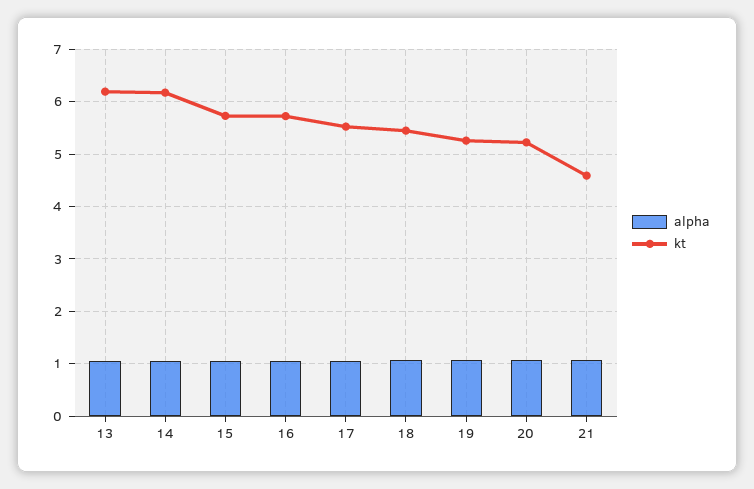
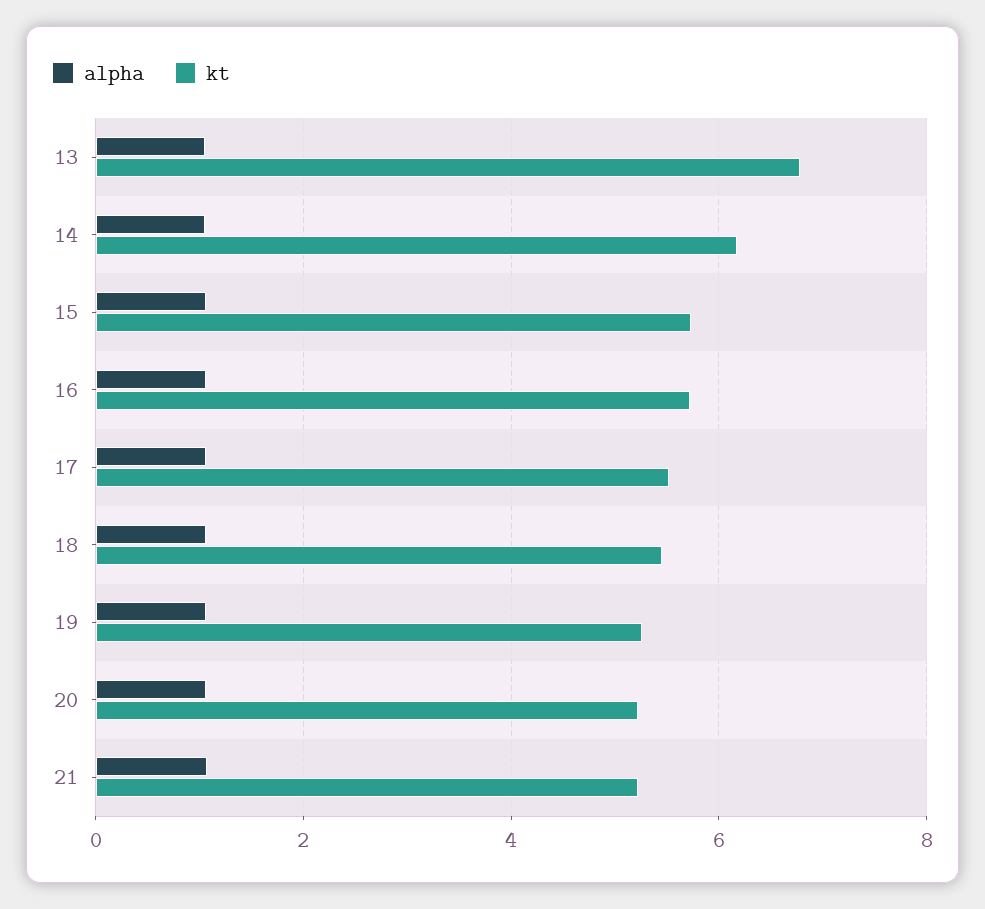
  {
    "alpha": {
      "13": 1,
      "14": 1,
      "15": 1,
      "16": 1,
      "17": 1,
      "18": 1,
      "19": 1,
      "20": 1,
      "21": 1
    },
    "kt": {
-     "13": 6.2,
+     "13": 6.8,
      "14": 6.2,
      "15": 5.8,
      "16": 5.8,
      "17": 5.6,
      "18": 5.4,
      "19": 5.2,
      "20": 5.2,
-     "21": 4.6
+     "21": 5.2
    }
  }

